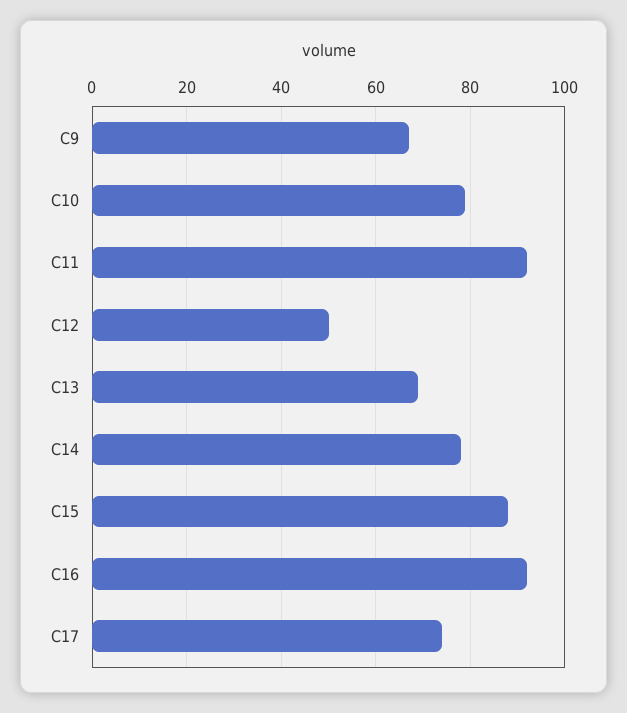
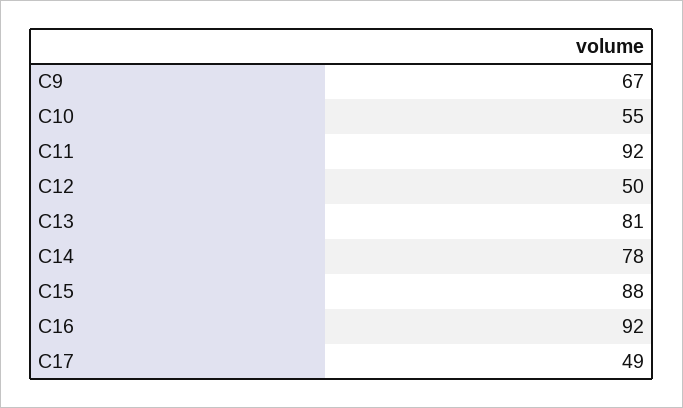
  {
    "C9": 67,
-   "C10": 80,
+   "C10": 55,
    "C11": 92,
    "C12": 50,
-   "C13": 70,
+   "C13": 81,
    "C14": 78,
    "C15": 88,
    "C16": 92,
-   "C17": 75
+   "C17": 49
  }

